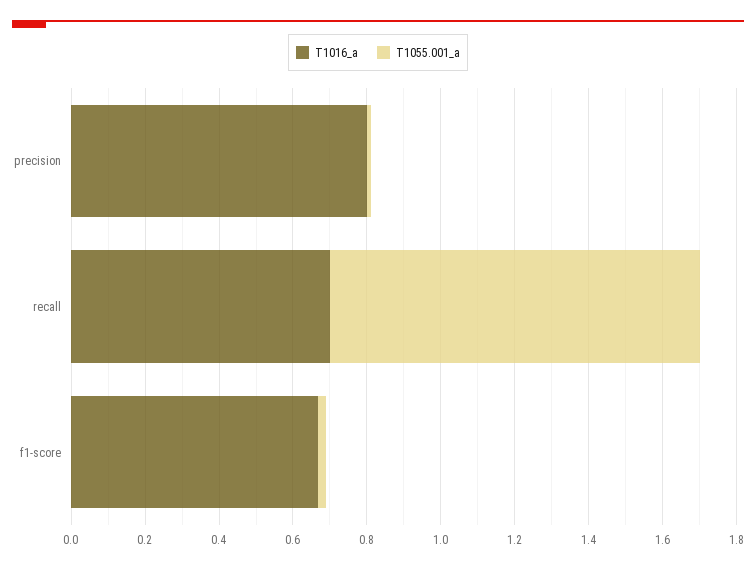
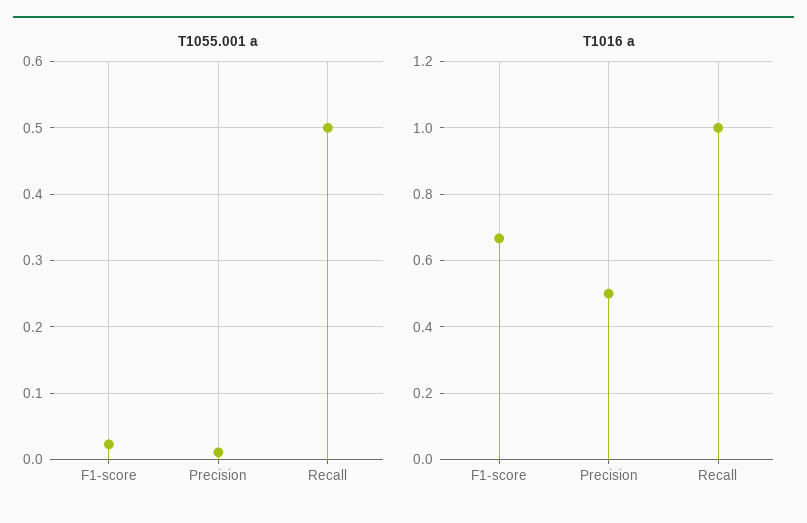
  {
    "T1016_a": {
-     "precision": 0.8,
+     "precision": 0.5,
-     "recall": 0.7,
+     "recall": 1,
      "f1-score": 0.66
    },
    "T1055.001_a": {
      "precision": 0.01,
-     "recall": 1,
+     "recall": 0.5,
      "f1-score": 0.02
    }
  }

